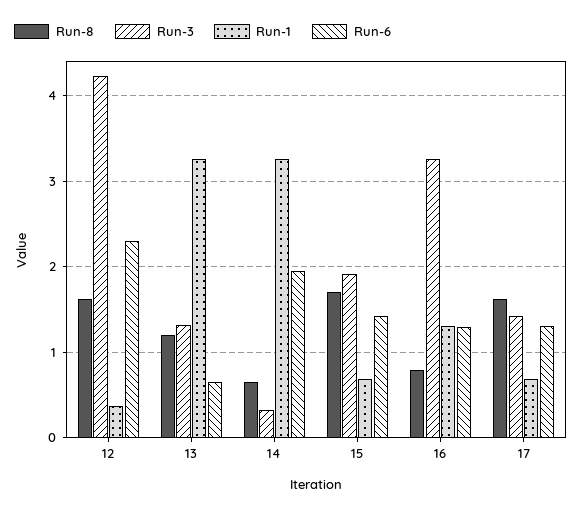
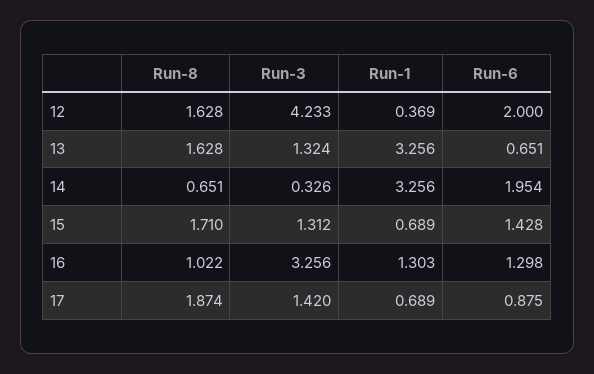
  {
    "Run-8": {
      "12": 1.628,
-     "13": 1.2,
+     "13": 1.628,
      "14": 0.651,
      "15": 1.71,
-     "16": 0.8,
+     "16": 1.022,
-     "17": 1.6
+     "17": 1.874
    },
    "Run-3": {
      "12": 4.233,
      "13": 1.324,
      "14": 0.326,
-     "15": 1.9,
+     "15": 1.312,
      "16": 3.256,
      "17": 1.42
    },
    "Run-1": {
      "12": 0.369,
      "13": 3.256,
      "14": 3.256,
      "15": 0.689,
      "16": 1.303,
      "17": 0.689
    },
    "Run-6": {
-     "12": 2.3,
+     "12": 2,
      "13": 0.651,
      "14": 1.954,
      "15": 1.428,
      "16": 1.298,
-     "17": 1.3
+     "17": 0.875
    }
  }

